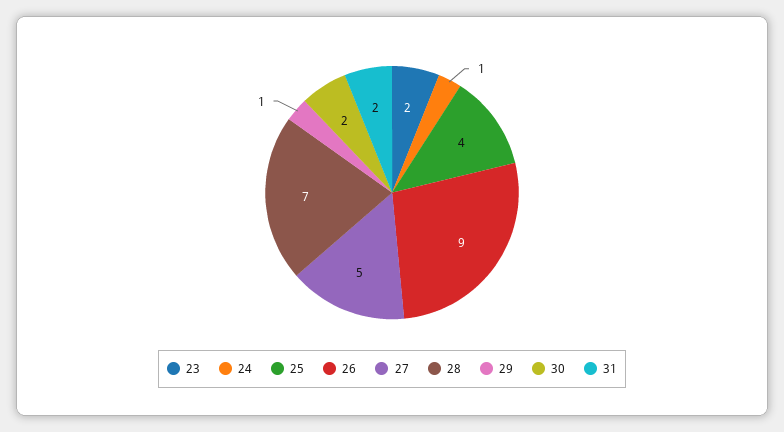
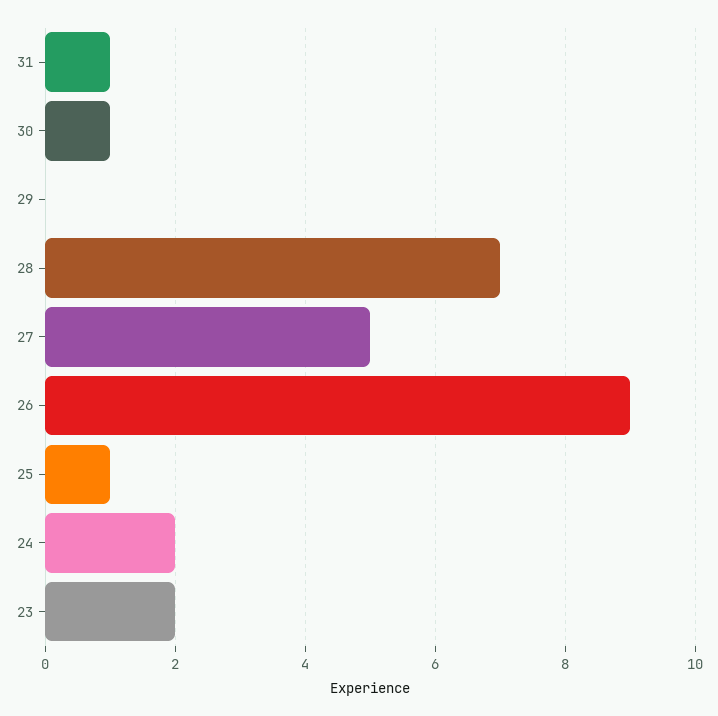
  {
    "23": 2,
-   "24": 1,
+   "24": 2,
-   "25": 4,
+   "25": 1,
    "26": 9,
    "27": 5,
    "28": 7,
-   "29": 1,
+   "29": 0,
-   "30": 2,
+   "30": 1,
-   "31": 2
+   "31": 1
  }

